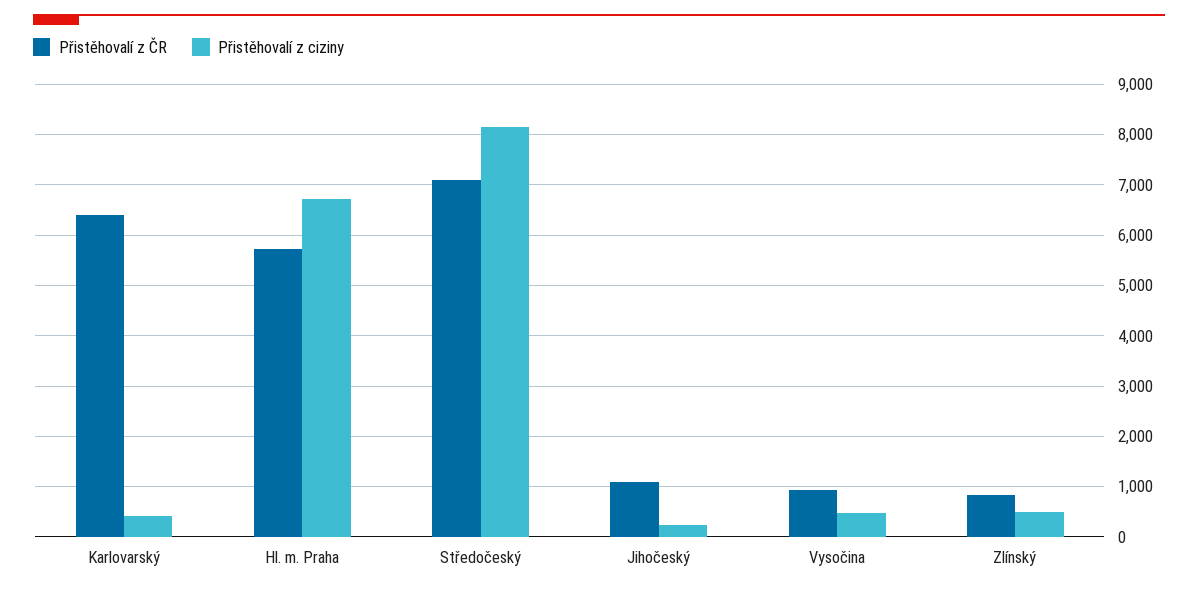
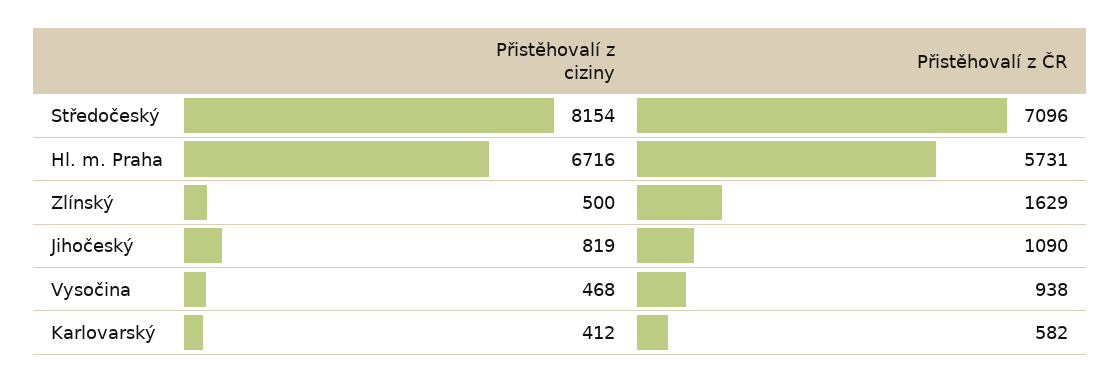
  {
    "Přistěhovalí z ČR": {
-     "Karlovarský": 6400,
+     "Karlovarský": 582,
      "Hl. m. Praha": 5731,
      "Středočeský": 7096,
      "Jihočeský": 1090,
      "Vysočina": 938,
-     "Zlínský": 800
+     "Zlínský": 1629
    },
    "Přistěhovalí z ciziny": {
      "Karlovarský": 412,
      "Hl. m. Praha": 6716,
      "Středočeský": 8154,
-     "Jihočeský": 200,
+     "Jihočeský": 819,
      "Vysočina": 468,
      "Zlínský": 500
    }
  }

